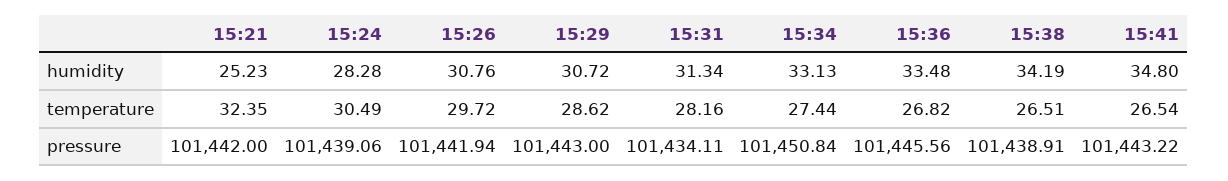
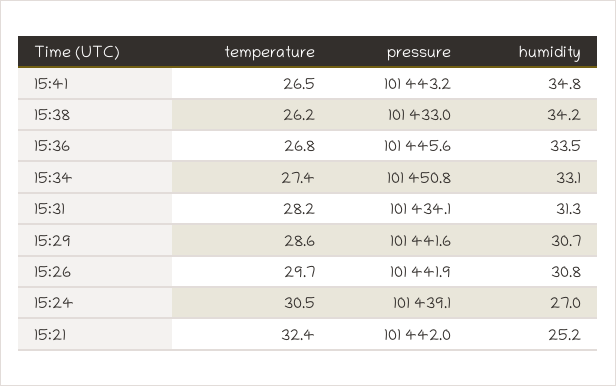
  {
    "15:21": {
      "humidity": 25.23,
      "temperature": 32.35,
      "pressure": 101442
    },
    "15:24": {
-     "humidity": 28.28,
+     "humidity": 27,
      "temperature": 30.49,
      "pressure": 101439.06
    },
    "15:26": {
      "humidity": 30.76,
      "temperature": 29.72,
      "pressure": 101441.94
    },
    "15:29": {
      "humidity": 30.72,
      "temperature": 28.62,
-     "pressure": 101443
+     "pressure": 101441.6
    },
    "15:31": {
      "humidity": 31.34,
      "temperature": 28.16,
      "pressure": 101434.11
    },
    "15:34": {
      "humidity": 33.13,
      "temperature": 27.44,
      "pressure": 101450.84
    },
    "15:36": {
      "humidity": 33.48,
      "temperature": 26.82,
      "pressure": 101445.56
    },
    "15:38": {
      "humidity": 34.19,
-     "temperature": 26.51,
+     "temperature": 26.2,
-     "pressure": 101438.91
+     "pressure": 101433
    },
    "15:41": {
      "humidity": 34.8,
      "temperature": 26.54,
      "pressure": 101443.22
    }
  }

